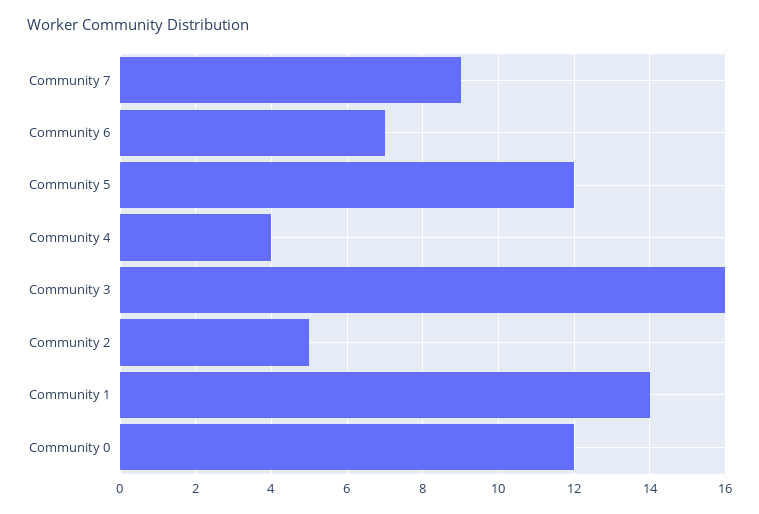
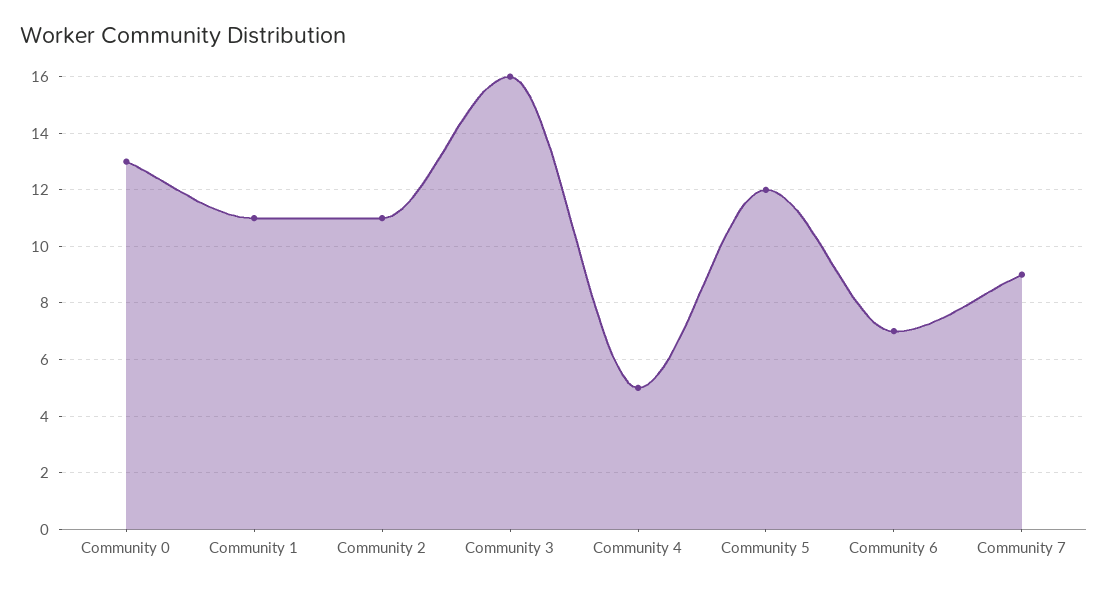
  {
    "Community 7": 9,
    "Community 6": 7,
    "Community 5": 12,
-   "Community 4": 4,
+   "Community 4": 5,
    "Community 3": 16,
-   "Community 2": 5,
+   "Community 2": 11,
-   "Community 1": 14,
+   "Community 1": 11,
-   "Community 0": 12
+   "Community 0": 13
  }

